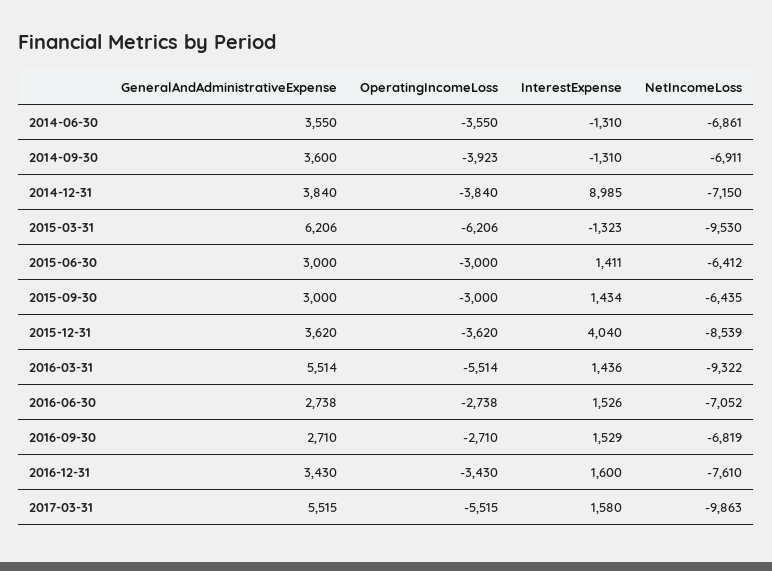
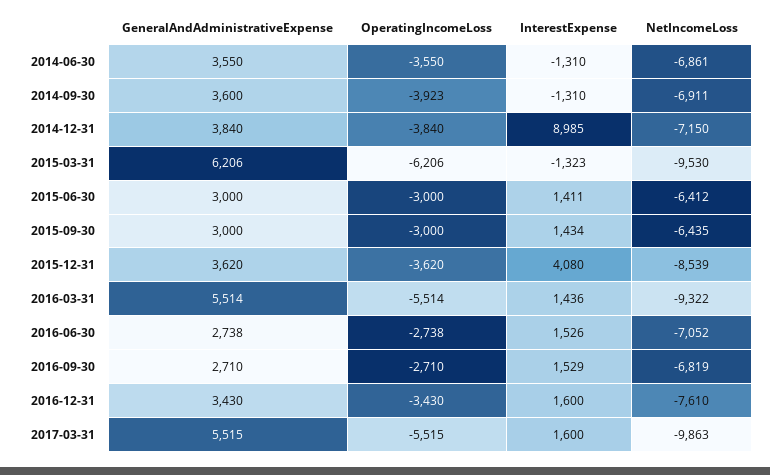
  {
    "GeneralAndAdministrativeExpense": {
      "2014-06-30": 3550,
      "2014-09-30": 3600,
      "2014-12-31": 3840,
      "2015-03-31": 6206,
      "2015-06-30": 3000,
      "2015-09-30": 3000,
      "2015-12-31": 3620,
      "2016-03-31": 5514,
      "2016-06-30": 2738,
      "2016-09-30": 2710,
      "2016-12-31": 3430,
      "2017-03-31": 5515
    },
    "OperatingIncomeLoss": {
      "2014-06-30": -3550,
      "2014-09-30": -3923,
      "2014-12-31": -3840,
      "2015-03-31": -6206,
      "2015-06-30": -3000,
      "2015-09-30": -3000,
      "2015-12-31": -3620,
      "2016-03-31": -5514,
      "2016-06-30": -2738,
      "2016-09-30": -2710,
      "2016-12-31": -3430,
      "2017-03-31": -5515
    },
    "InterestExpense": {
      "2014-06-30": -1310,
      "2014-09-30": -1310,
      "2014-12-31": 8985,
      "2015-03-31": -1323,
      "2015-06-30": 1411,
      "2015-09-30": 1434,
-     "2015-12-31": 4040,
+     "2015-12-31": 4080,
      "2016-03-31": 1436,
      "2016-06-30": 1526,
      "2016-09-30": 1529,
      "2016-12-31": 1600,
-     "2017-03-31": 1580
+     "2017-03-31": 1600
    },
    "NetIncomeLoss": {
      "2014-06-30": -6861,
      "2014-09-30": -6911,
      "2014-12-31": -7150,
      "2015-03-31": -9530,
      "2015-06-30": -6412,
      "2015-09-30": -6435,
      "2015-12-31": -8539,
      "2016-03-31": -9322,
      "2016-06-30": -7052,
      "2016-09-30": -6819,
      "2016-12-31": -7610,
      "2017-03-31": -9863
    }
  }

